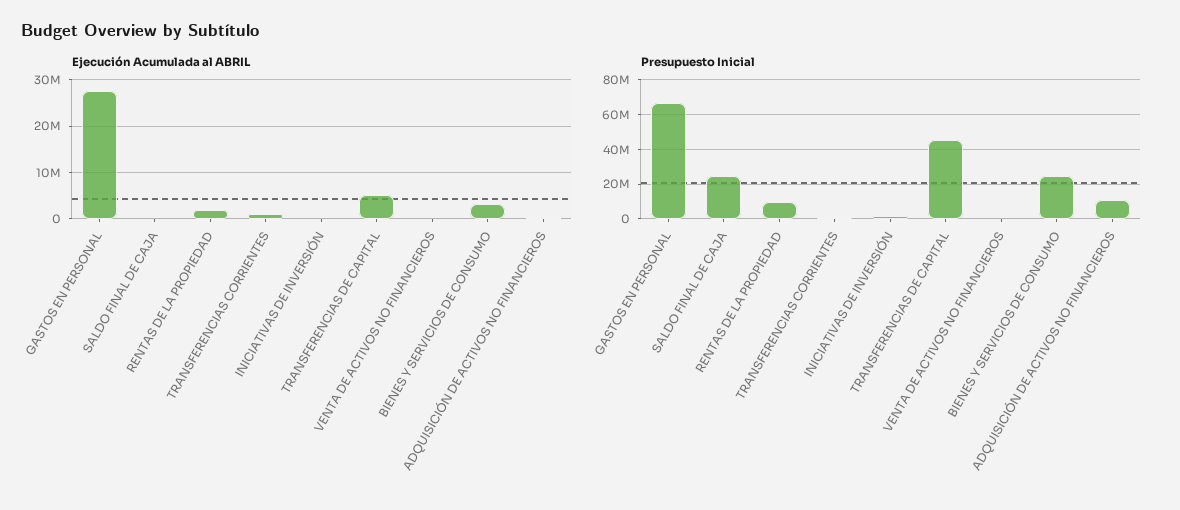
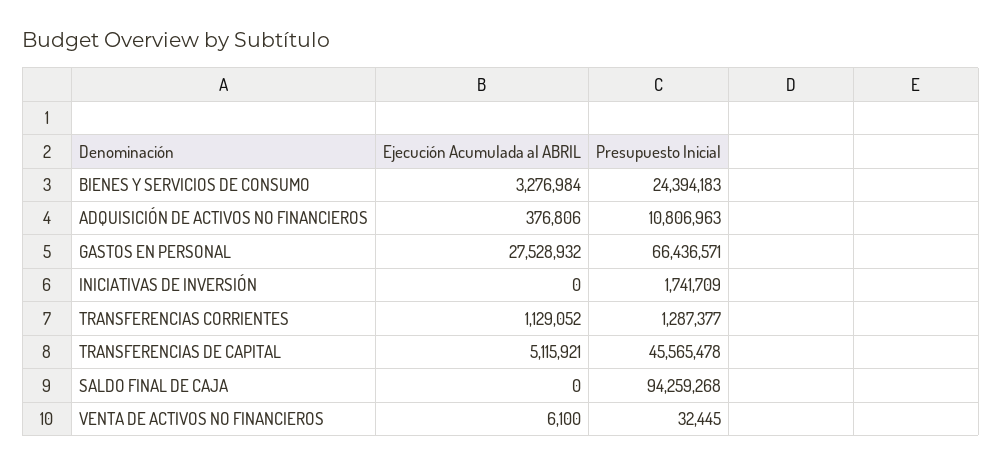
  {
    "Ejecución Acumulada al ABRIL": {
      "GASTOS EN PERSONAL": 27528932,
      "SALDO FINAL DE CAJA": 0,
-     "RENTAS DE LA PROPIEDAD": 2000000,
      "TRANSFERENCIAS CORRIENTES": 1129052,
      "INICIATIVAS DE INVERSIÓN": 0,
      "TRANSFERENCIAS DE CAPITAL": 5115921,
      "VENTA DE ACTIVOS NO FINANCIEROS": 6100,
      "BIENES Y SERVICIOS DE CONSUMO": 3276984,
      "ADQUISICIÓN DE ACTIVOS NO FINANCIEROS": 376806
    },
    "Presupuesto Inicial": {
      "GASTOS EN PERSONAL": 66436571,
-     "SALDO FINAL DE CAJA": 25000000,
+     "SALDO FINAL DE CAJA": 94259268,
-     "RENTAS DE LA PROPIEDAD": 10000000,
      "TRANSFERENCIAS CORRIENTES": 1287377,
      "INICIATIVAS DE INVERSIÓN": 1741709,
      "TRANSFERENCIAS DE CAPITAL": 45565478,
      "VENTA DE ACTIVOS NO FINANCIEROS": 32445,
      "BIENES Y SERVICIOS DE CONSUMO": 24394183,
      "ADQUISICIÓN DE ACTIVOS NO FINANCIEROS": 10806963
    }
  }

